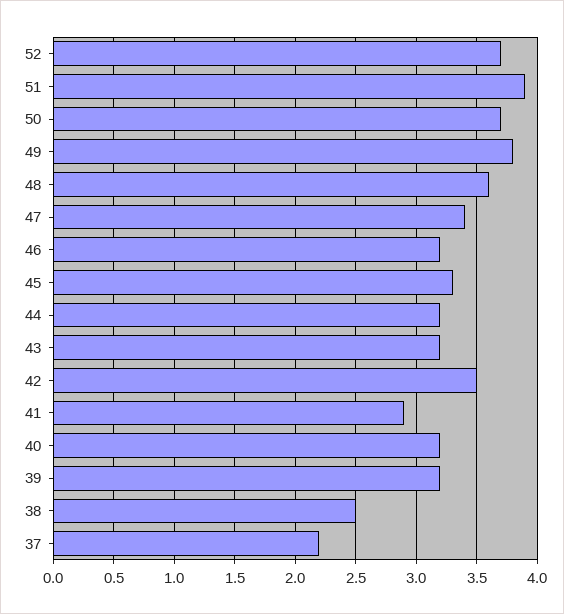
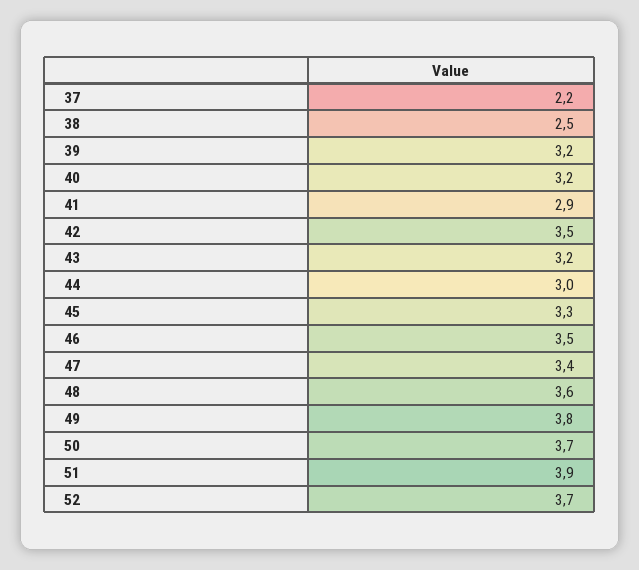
  {
    "52": 3.7,
    "51": 3.9,
    "50": 3.7,
    "49": 3.8,
    "48": 3.6,
    "47": 3.4,
-   "46": 3.2,
+   "46": 3.5,
    "45": 3.3,
-   "44": 3.2,
+   "44": 3,
    "43": 3.2,
    "42": 3.5,
    "41": 2.9,
    "40": 3.2,
    "39": 3.2,
    "38": 2.5,
    "37": 2.2
  }

